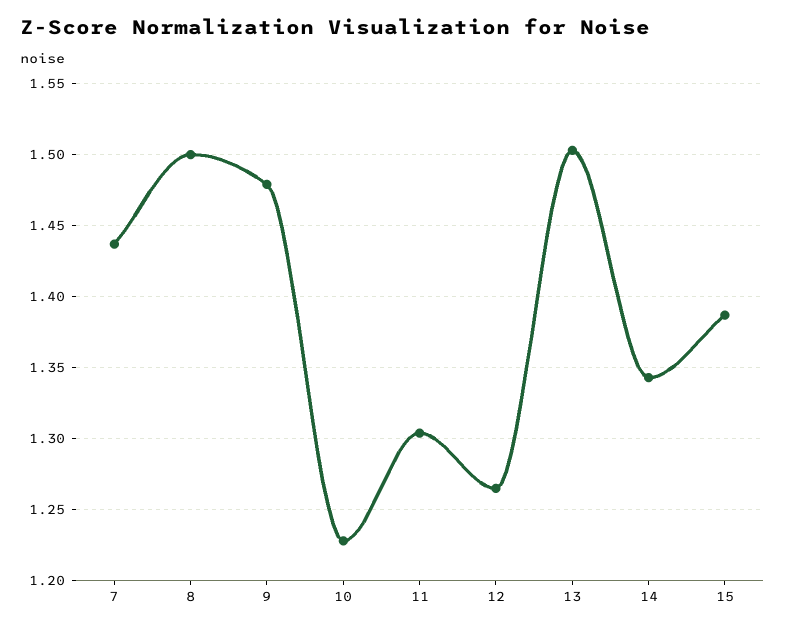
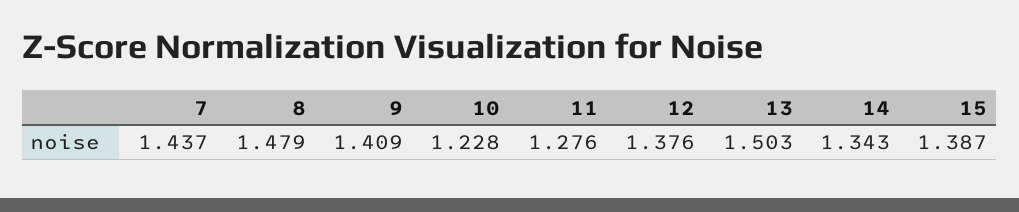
  {
    "7": 1.437,
-   "8": 1.5,
+   "8": 1.479,
-   "9": 1.48,
+   "9": 1.409,
    "10": 1.228,
-   "11": 1.305,
+   "11": 1.276,
-   "12": 1.265,
+   "12": 1.376,
    "13": 1.503,
    "14": 1.343,
    "15": 1.387
  }

